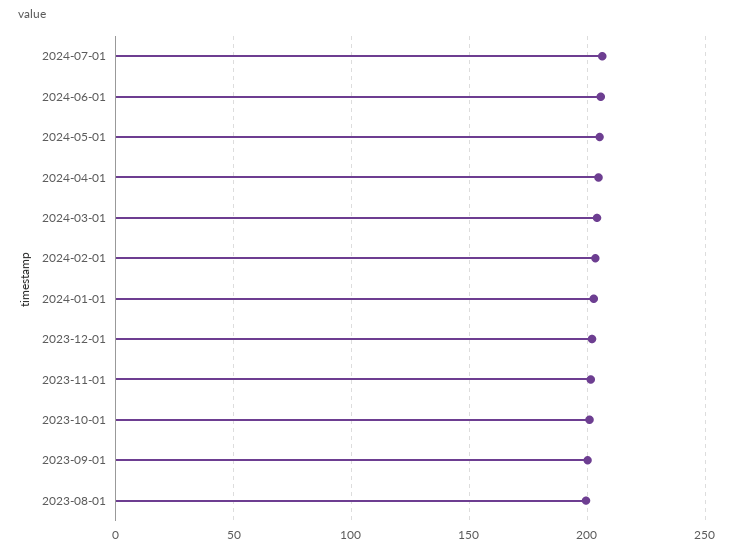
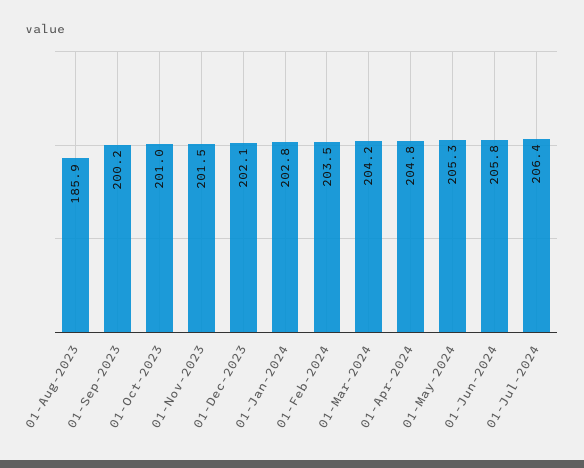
  {
    "2024-07-01": 206.4,
    "2024-06-01": 205.8,
    "2024-05-01": 205.3,
    "2024-04-01": 204.8,
    "2024-03-01": 204.2,
    "2024-02-01": 203.5,
    "2024-01-01": 202.8,
    "2023-12-01": 202.1,
    "2023-11-01": 201.5,
    "2023-10-01": 201,
    "2023-09-01": 200.2,
-   "2023-08-01": 200
+   "2023-08-01": 185.9
  }

